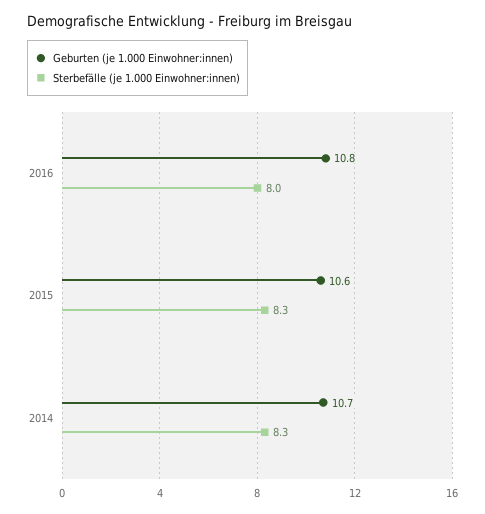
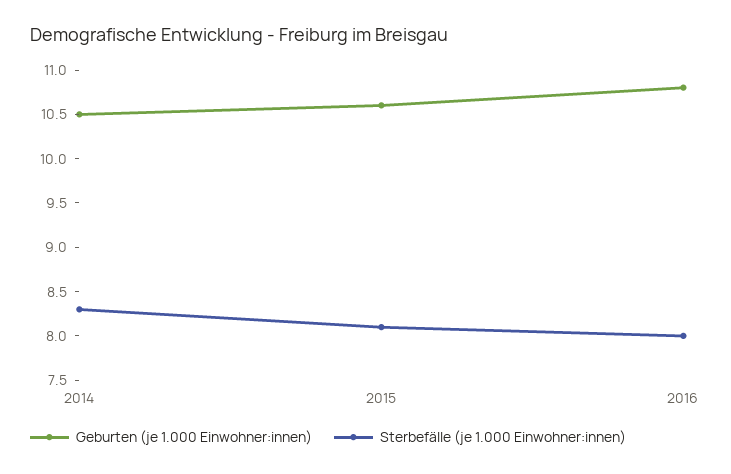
  {
    "Geburten (je 1.000 Einwohner:innen)": {
      "2016": 10.8,
      "2015": 10.6,
-     "2014": 10.7
+     "2014": 10.5
    },
    "Sterbefälle (je 1.000 Einwohner:innen)": {
      "2016": 8,
-     "2015": 8.3,
+     "2015": 8.1,
      "2014": 8.3
    }
  }

